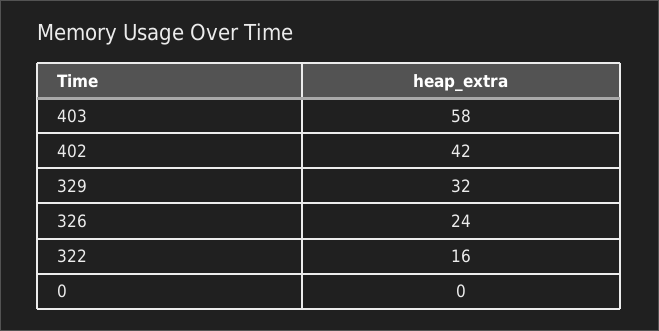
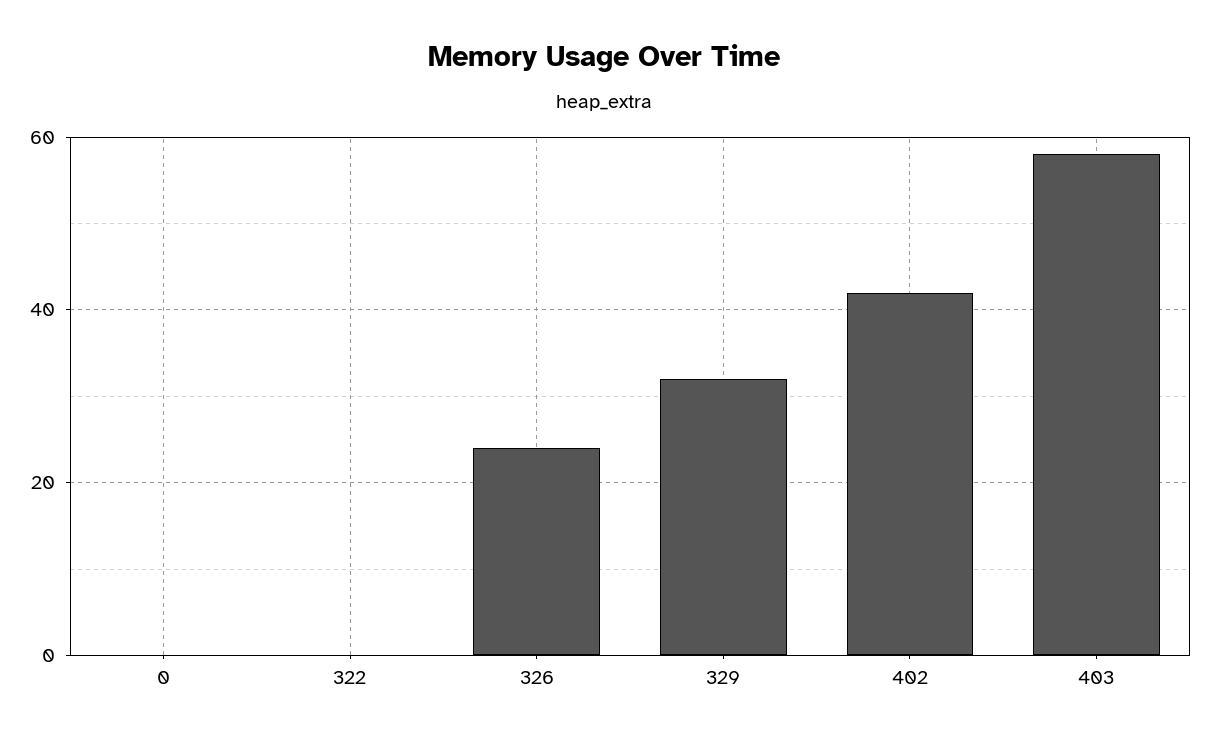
  {
    "403": 58,
    "402": 42,
    "329": 32,
    "326": 24,
-   "322": 16,
+   "322": 0,
    "0": 0
  }

